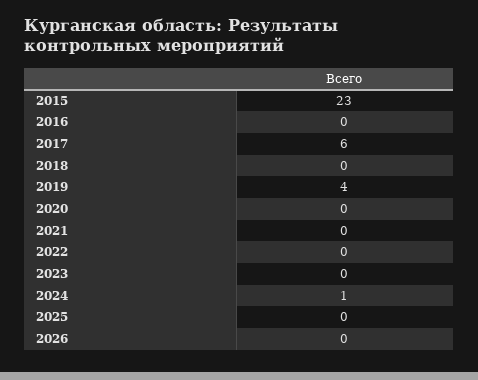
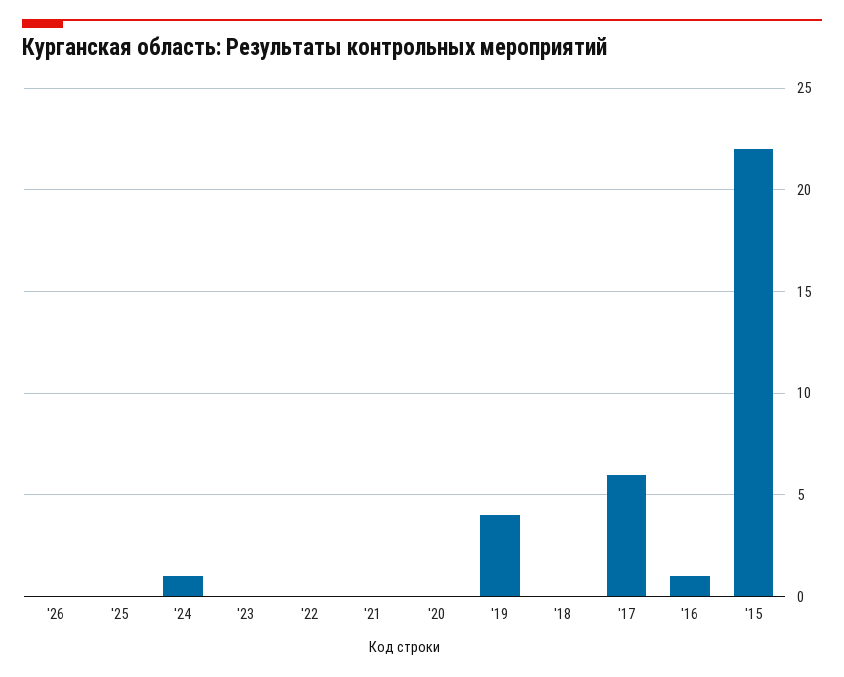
  {
-   "2015": 23,
+   "2015": 22,
-   "2016": 0,
+   "2016": 1,
    "2017": 6,
    "2018": 0,
    "2019": 4,
    "2020": 0,
    "2021": 0,
    "2022": 0,
    "2023": 0,
    "2024": 1,
    "2025": 0,
    "2026": 0
  }

